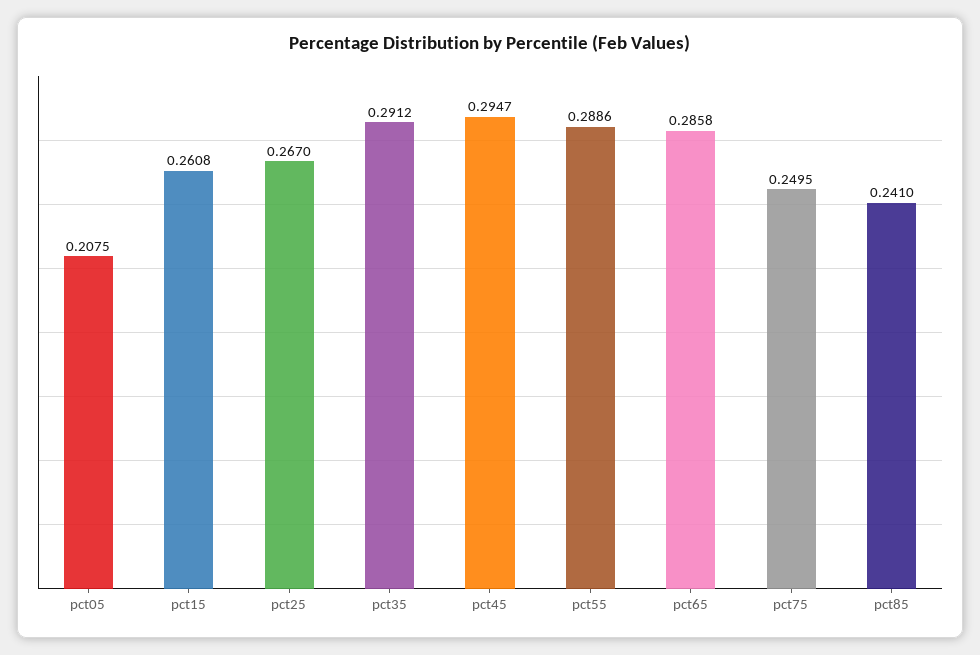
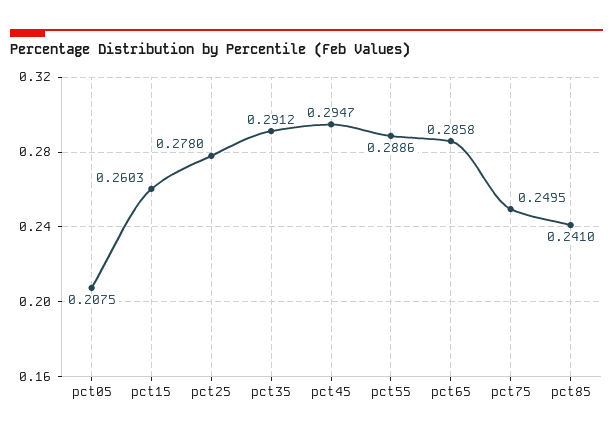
  {
    "pct05": 0.2075,
-   "pct15": 0.2608,
+   "pct15": 0.2603,
-   "pct25": 0.267,
+   "pct25": 0.278,
    "pct35": 0.2912,
    "pct45": 0.2947,
    "pct55": 0.2886,
    "pct65": 0.2858,
    "pct75": 0.2495,
    "pct85": 0.241
  }

